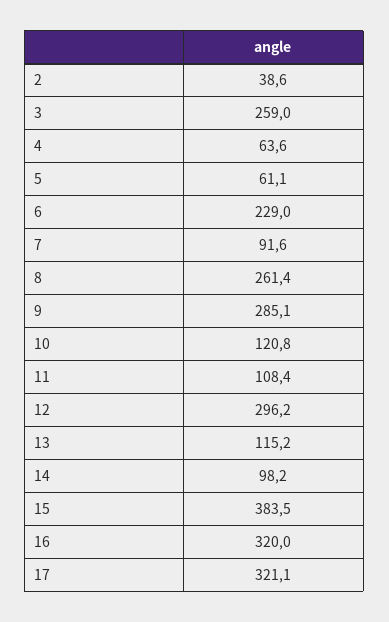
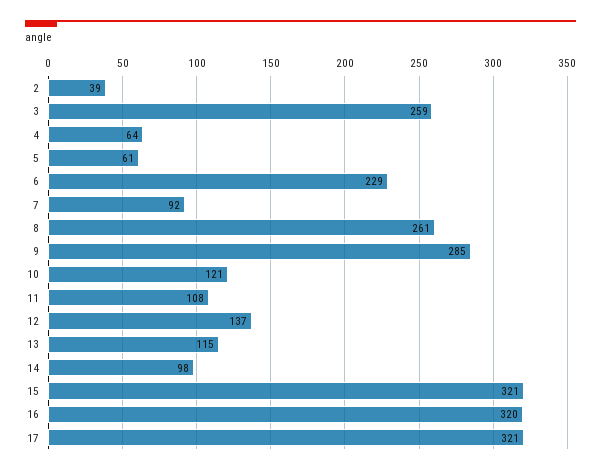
  {
    "2": 38.6,
    "3": 259,
    "4": 63.6,
    "5": 61.1,
    "6": 229,
    "7": 91.6,
    "8": 261.4,
    "9": 285.1,
    "10": 120.8,
    "11": 108.4,
-   "12": 296.2,
+   "12": 137,
    "13": 115.2,
    "14": 98.2,
-   "15": 383.5,
+   "15": 321,
    "16": 320,
    "17": 321.1
  }

